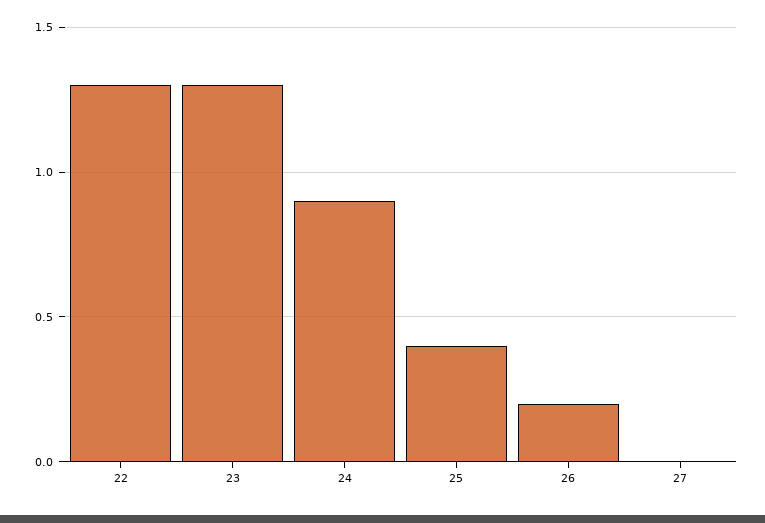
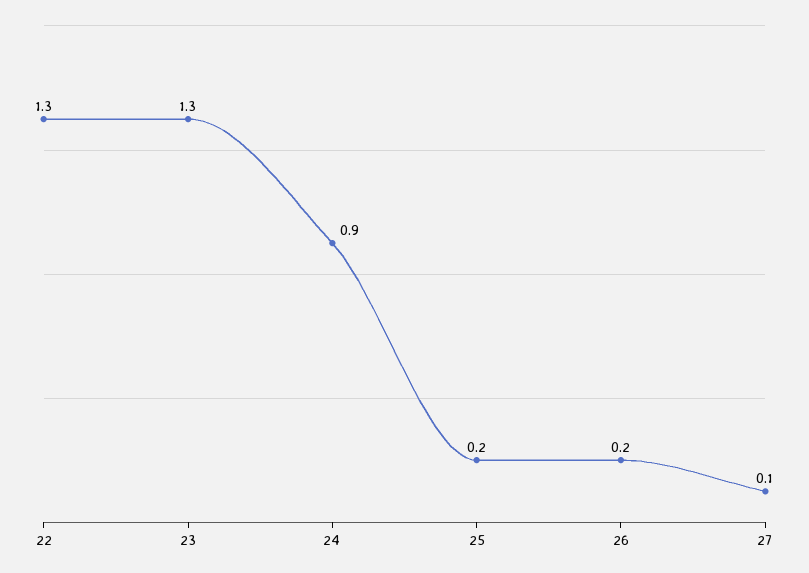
  {
    "22": 1.3,
    "23": 1.3,
    "24": 0.9,
-   "25": 0.4,
+   "25": 0.2,
    "26": 0.2,
-   "27": 0
+   "27": 0.1
  }

